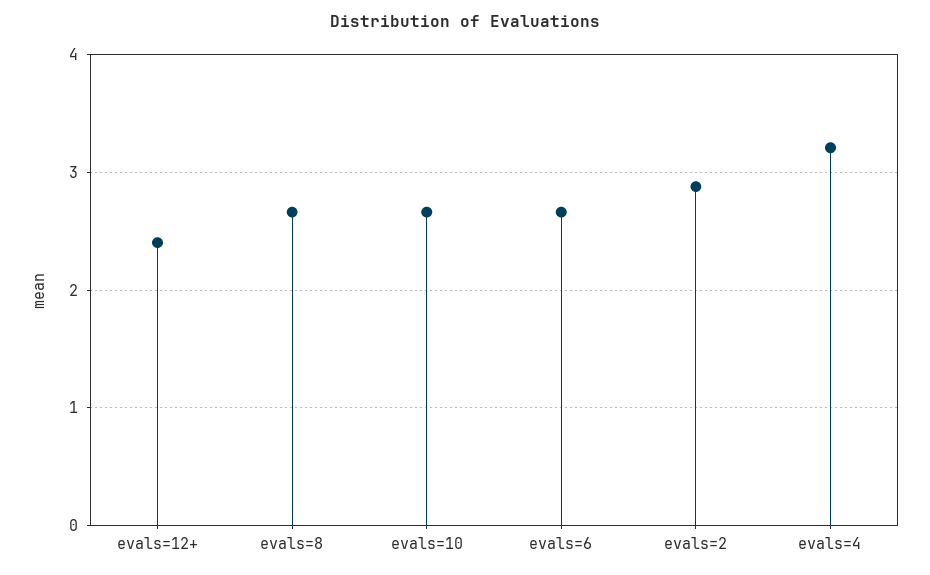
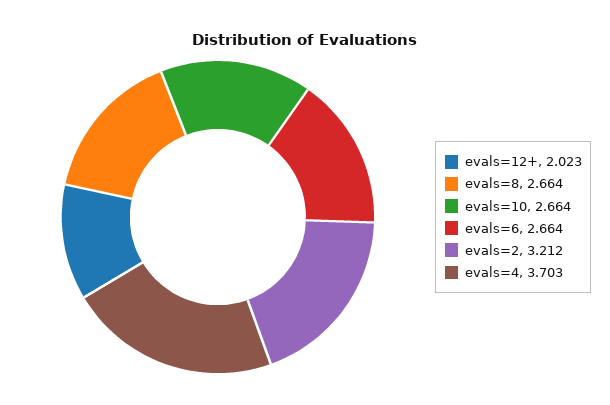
  {
-   "evals=12+": 2.4,
+   "evals=12+": 2.023,
    "evals=8": 2.664,
    "evals=10": 2.664,
    "evals=6": 2.664,
-   "evals=2": 2.9,
+   "evals=2": 3.212,
-   "evals=4": 3.2
+   "evals=4": 3.703
  }

